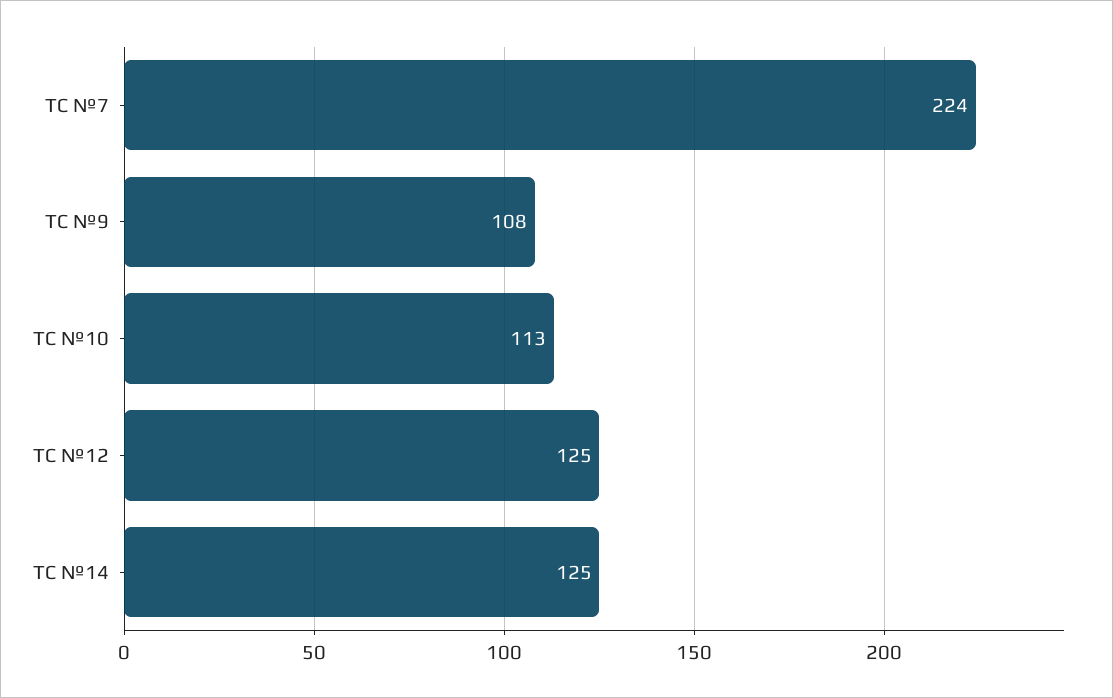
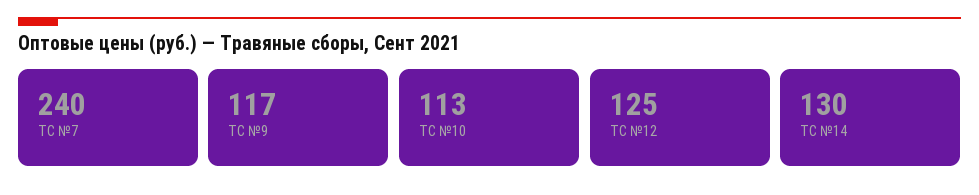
  {
-   "ТС №7": 224,
+   "ТС №7": 240,
-   "ТС №9": 108,
+   "ТС №9": 117,
    "ТС №10": 113,
    "ТС №12": 125,
-   "ТС №14": 125
+   "ТС №14": 130
  }

